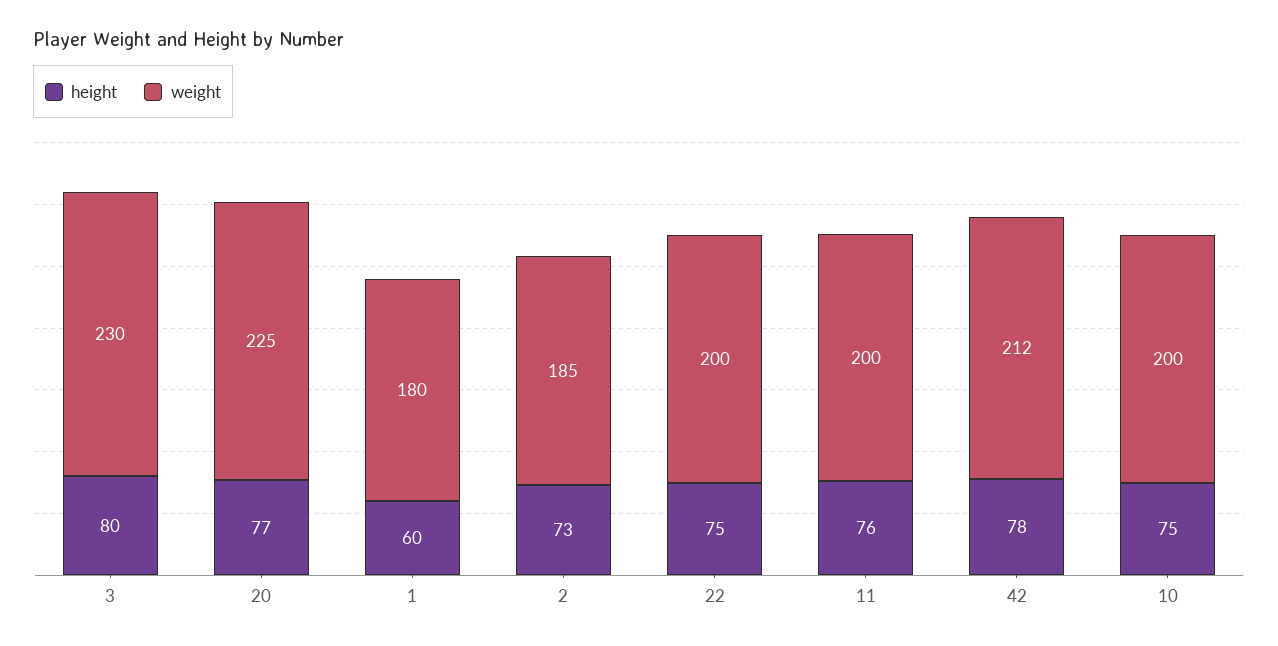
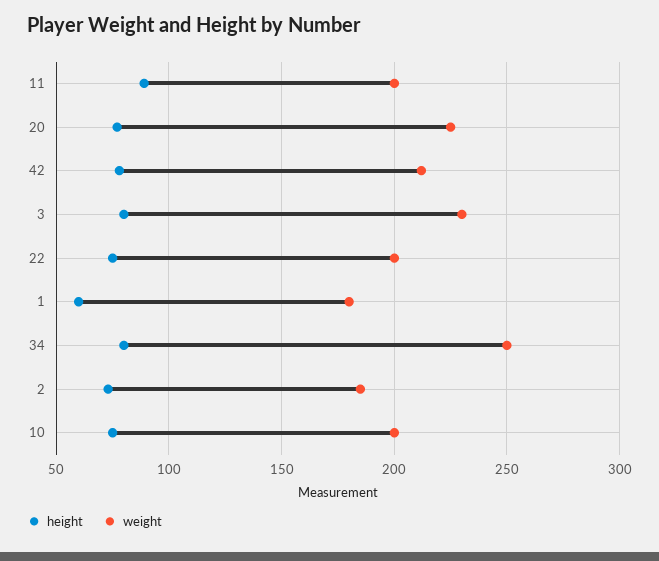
  {
    "height": {
      "3": 80,
      "20": 77,
      "1": 60,
      "2": 73,
      "22": 75,
-     "11": 76,
+     "11": 90,
      "42": 78,
-     "10": 75
+     "10": 75,
+     "34": 80
    },
    "weight": {
      "3": 230,
      "20": 225,
      "1": 180,
      "2": 185,
      "22": 200,
      "11": 200,
      "42": 212,
-     "10": 200
+     "10": 200,
+     "34": 250
    }
  }

